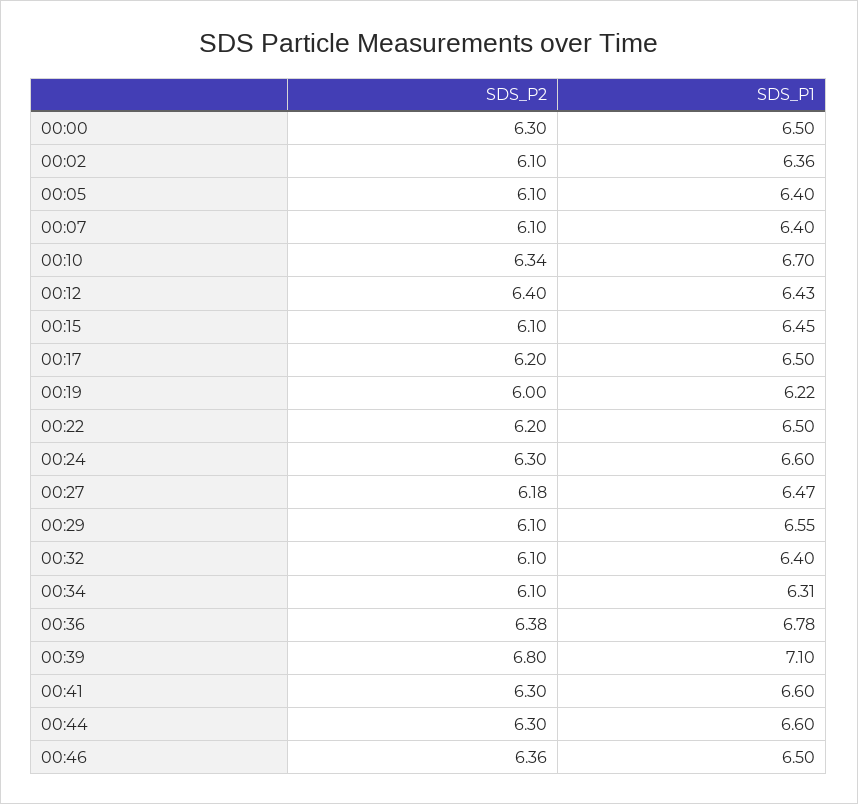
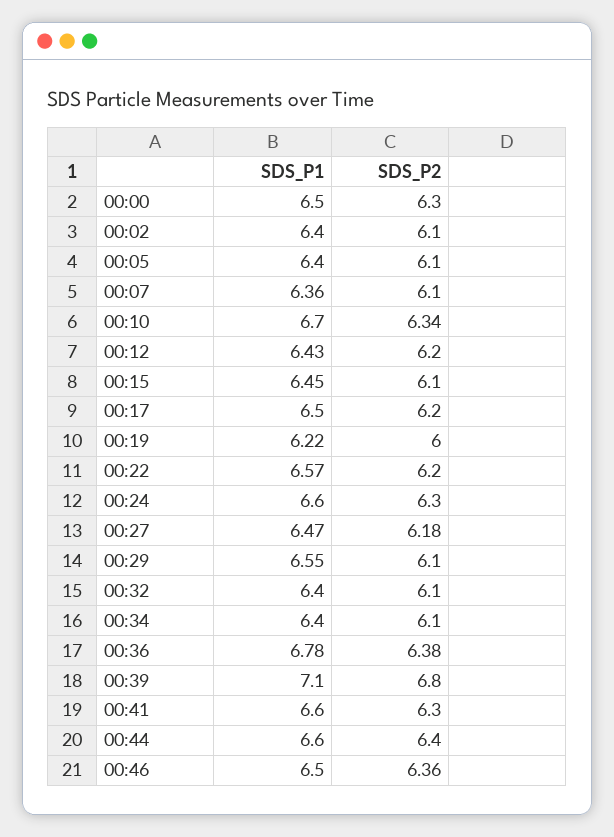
  {
    "SDS_P2": {
      "00:00": 6.3,
      "00:02": 6.1,
      "00:05": 6.1,
      "00:07": 6.1,
      "00:10": 6.34,
-     "00:12": 6.4,
+     "00:12": 6.2,
      "00:15": 6.1,
      "00:17": 6.2,
      "00:19": 6,
      "00:22": 6.2,
      "00:24": 6.3,
      "00:27": 6.18,
      "00:29": 6.1,
      "00:32": 6.1,
      "00:34": 6.1,
      "00:36": 6.38,
      "00:39": 6.8,
      "00:41": 6.3,
-     "00:44": 6.3,
+     "00:44": 6.4,
      "00:46": 6.36
    },
    "SDS_P1": {
      "00:00": 6.5,
-     "00:02": 6.36,
+     "00:02": 6.4,
      "00:05": 6.4,
-     "00:07": 6.4,
+     "00:07": 6.36,
      "00:10": 6.7,
      "00:12": 6.43,
      "00:15": 6.45,
      "00:17": 6.5,
      "00:19": 6.22,
-     "00:22": 6.5,
+     "00:22": 6.57,
      "00:24": 6.6,
      "00:27": 6.47,
      "00:29": 6.55,
      "00:32": 6.4,
-     "00:34": 6.31,
+     "00:34": 6.4,
      "00:36": 6.78,
      "00:39": 7.1,
      "00:41": 6.6,
      "00:44": 6.6,
      "00:46": 6.5
    }
  }

